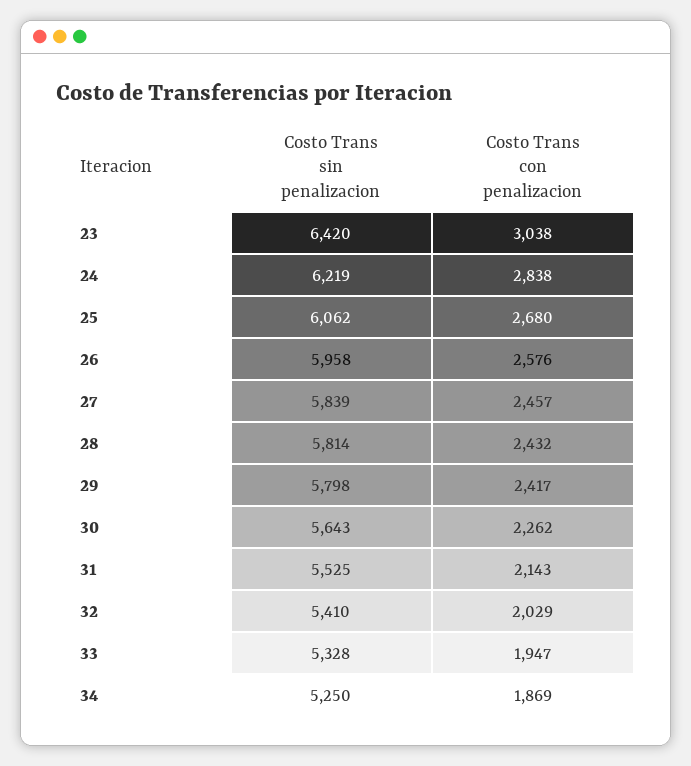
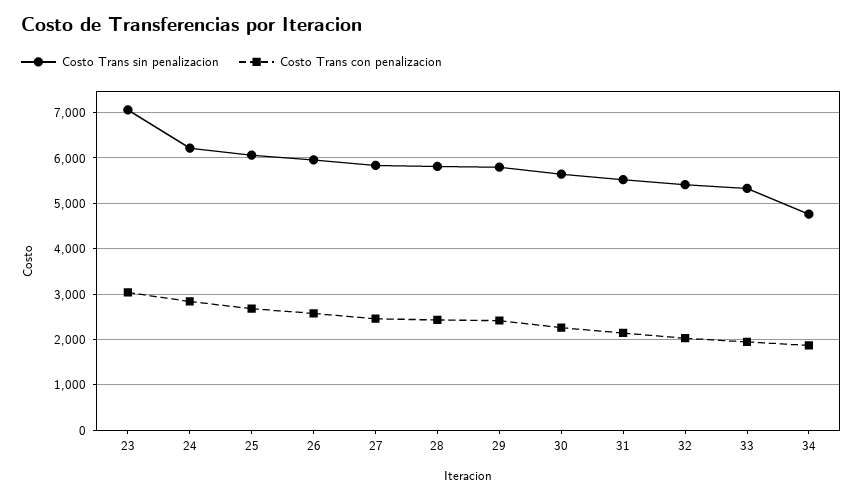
  {
    "Costo Trans sin penalizacion": {
-     "23": 6420,
+     "23": 7000,
      "24": 6219,
      "25": 6062,
      "26": 5958,
      "27": 5839,
      "28": 5814,
      "29": 5798,
      "30": 5643,
      "31": 5525,
      "32": 5410,
      "33": 5328,
-     "34": 5250
+     "34": 4800
    },
    "Costo Trans con penalizacion": {
      "23": 3038,
      "24": 2838,
      "25": 2680,
      "26": 2576,
      "27": 2457,
      "28": 2432,
      "29": 2417,
      "30": 2262,
      "31": 2143,
      "32": 2029,
      "33": 1947,
      "34": 1869
    }
  }

